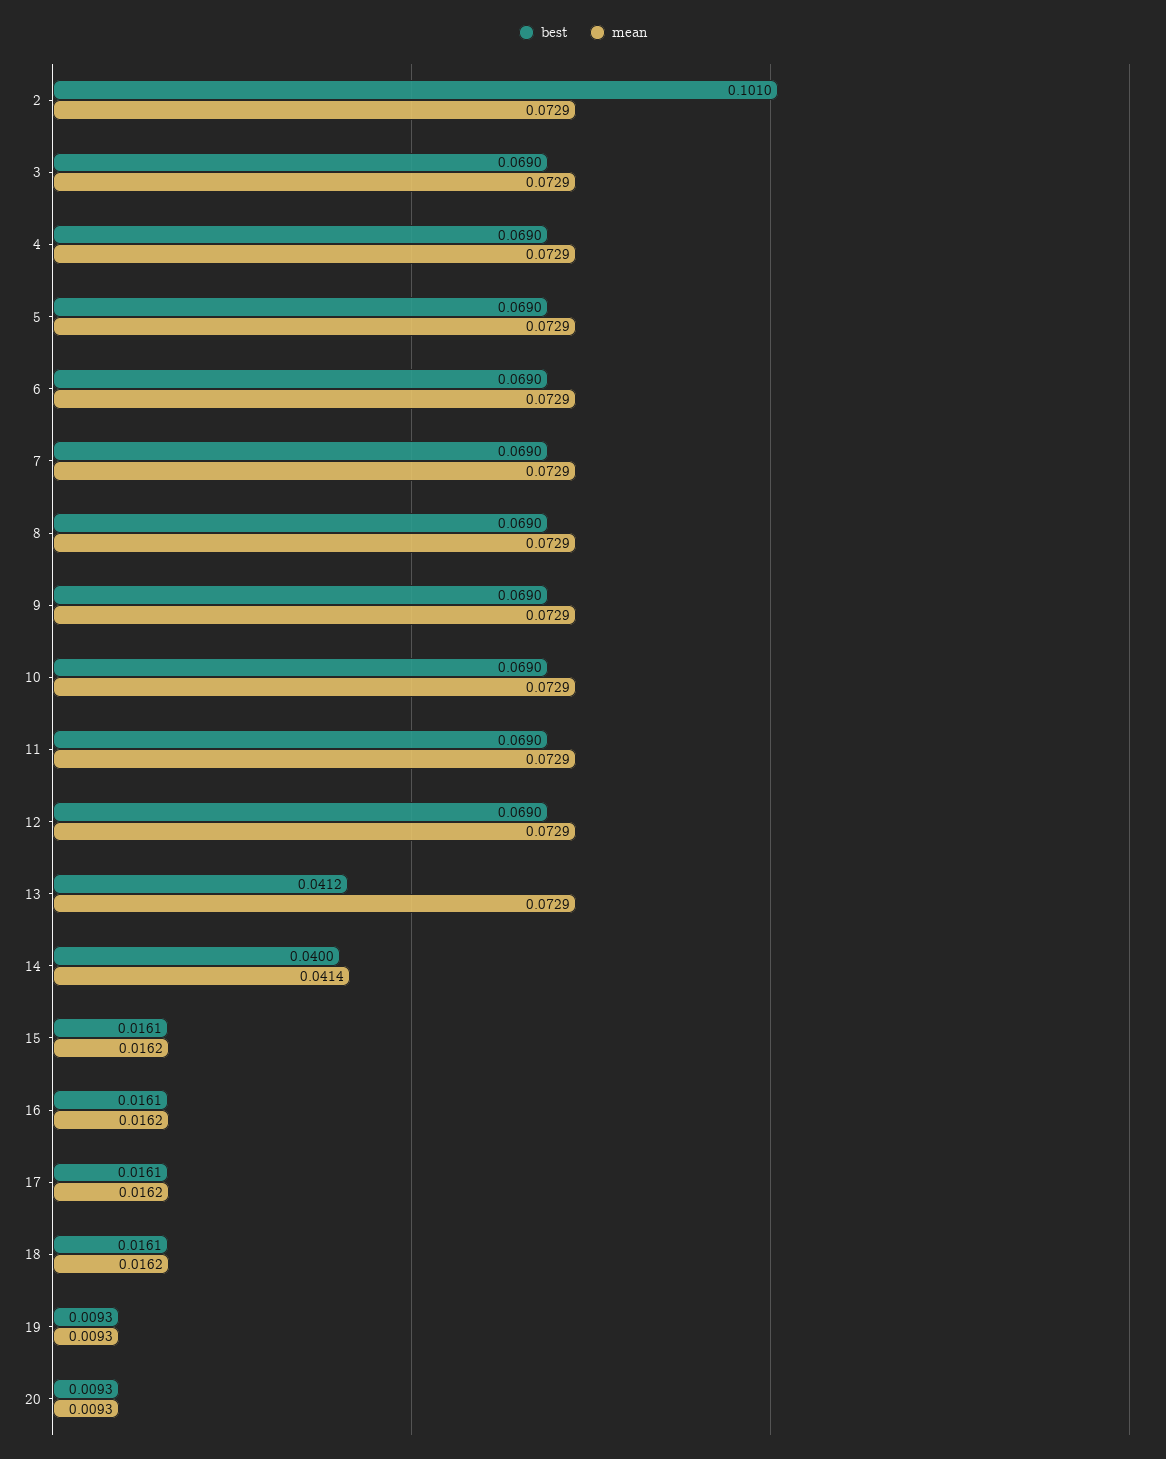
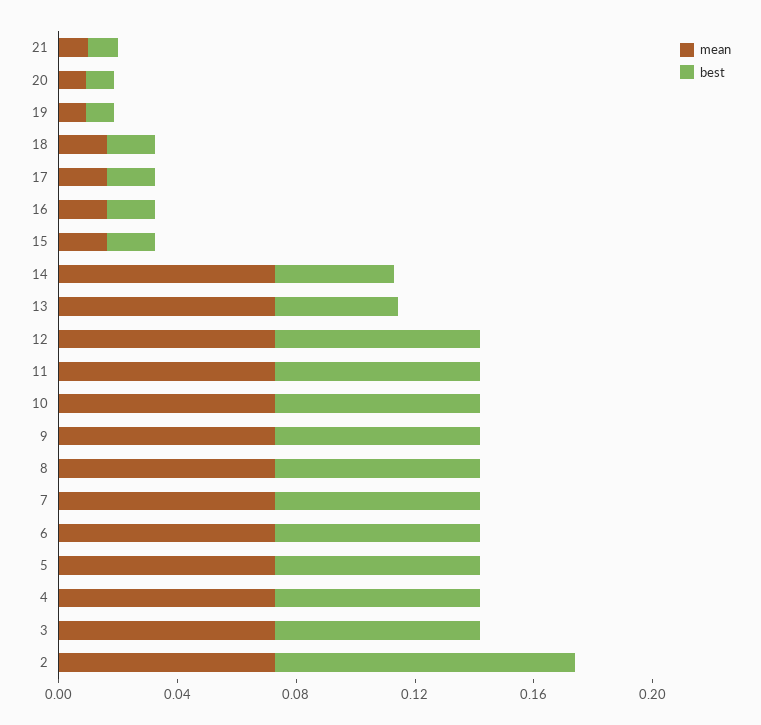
  {
    "best": {
      "2": 0.101,
      "3": 0.069,
      "4": 0.069,
      "5": 0.069,
      "6": 0.069,
      "7": 0.069,
      "8": 0.069,
      "9": 0.069,
      "10": 0.069,
      "11": 0.069,
      "12": 0.069,
      "13": 0.0412,
      "14": 0.04,
      "15": 0.0161,
      "16": 0.0161,
      "17": 0.0161,
      "18": 0.0161,
      "19": 0.0093,
-     "20": 0.0093
+     "20": 0.0093,
+     "21": 0.01
    },
    "mean": {
      "2": 0.0729,
      "3": 0.0729,
      "4": 0.0729,
      "5": 0.0729,
      "6": 0.0729,
      "7": 0.0729,
      "8": 0.0729,
      "9": 0.0729,
      "10": 0.0729,
      "11": 0.0729,
      "12": 0.0729,
      "13": 0.0729,
-     "14": 0.0414,
+     "14": 0.07,
      "15": 0.0162,
      "16": 0.0162,
      "17": 0.0162,
      "18": 0.0162,
      "19": 0.0093,
-     "20": 0.0093
+     "20": 0.0093,
+     "21": 0.01
    }
  }

